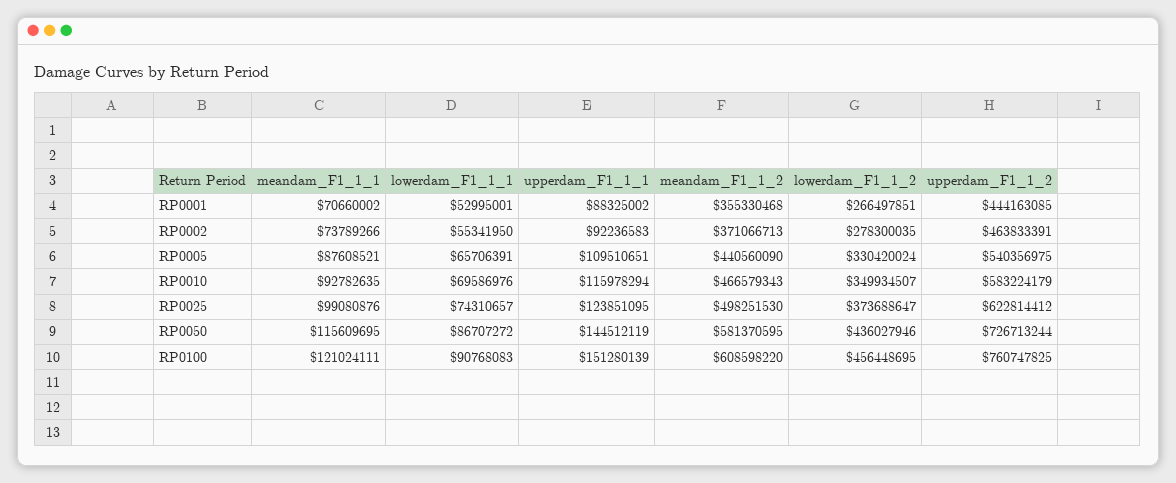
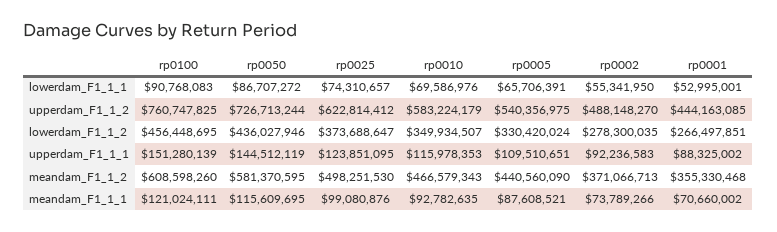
  {
    "meandam_F1_1_1": {
      "RP0001": 70660002,
      "RP0002": 73789266,
      "RP0005": 87608521,
      "RP0010": 92782635,
      "RP0025": 99080876,
      "RP0050": 115609695,
      "RP0100": 121024111
    },
    "lowerdam_F1_1_1": {
      "RP0001": 52995001,
      "RP0002": 55341950,
      "RP0005": 65706391,
      "RP0010": 69586976,
      "RP0025": 74310657,
      "RP0050": 86707272,
      "RP0100": 90768083
    },
    "upperdam_F1_1_1": {
      "RP0001": 88325002,
      "RP0002": 92236583,
      "RP0005": 109510651,
-     "RP0010": 115978294,
+     "RP0010": 115978353,
      "RP0025": 123851095,
      "RP0050": 144512119,
      "RP0100": 151280139
    },
    "meandam_F1_1_2": {
      "RP0001": 355330468,
      "RP0002": 371066713,
      "RP0005": 440560090,
      "RP0010": 466579343,
      "RP0025": 498251530,
      "RP0050": 581370595,
-     "RP0100": 608598220
+     "RP0100": 608598260
    },
    "lowerdam_F1_1_2": {
      "RP0001": 266497851,
      "RP0002": 278300035,
      "RP0005": 330420024,
      "RP0010": 349934507,
      "RP0025": 373688647,
      "RP0050": 436027946,
      "RP0100": 456448695
    },
    "upperdam_F1_1_2": {
      "RP0001": 444163085,
-     "RP0002": 463833391,
+     "RP0002": 488148270,
      "RP0005": 540356975,
      "RP0010": 583224179,
      "RP0025": 622814412,
      "RP0050": 726713244,
      "RP0100": 760747825
    }
  }

